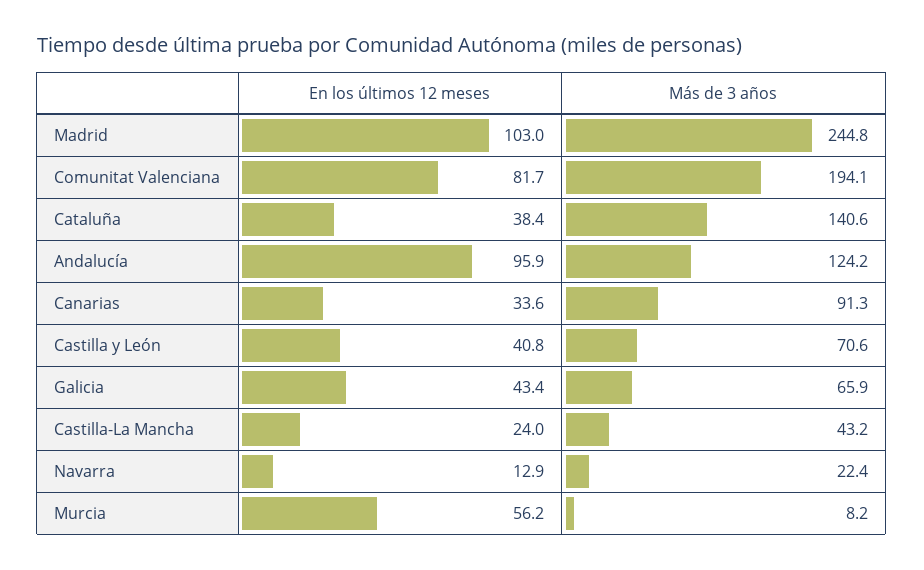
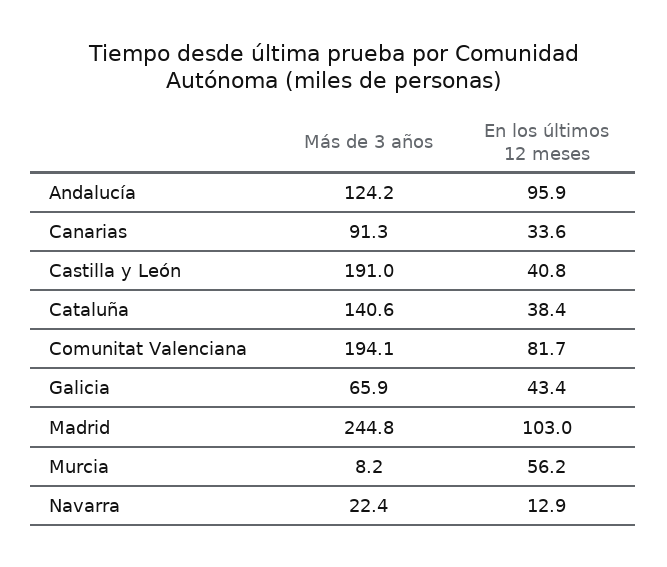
  {
    "En los últimos 12 meses": {
      "Madrid": 103,
      "Comunitat Valenciana": 81.7,
      "Cataluña": 38.4,
      "Andalucía": 95.9,
      "Canarias": 33.6,
      "Castilla y León": 40.8,
      "Galicia": 43.4,
-     "Castilla-La Mancha": 24,
      "Navarra": 12.9,
      "Murcia": 56.2
    },
    "Más de 3 años": {
      "Madrid": 244.8,
      "Comunitat Valenciana": 194.1,
      "Cataluña": 140.6,
      "Andalucía": 124.2,
      "Canarias": 91.3,
-     "Castilla y León": 70.6,
+     "Castilla y León": 191,
      "Galicia": 65.9,
-     "Castilla-La Mancha": 43.2,
      "Navarra": 22.4,
      "Murcia": 8.2
    }
  }

